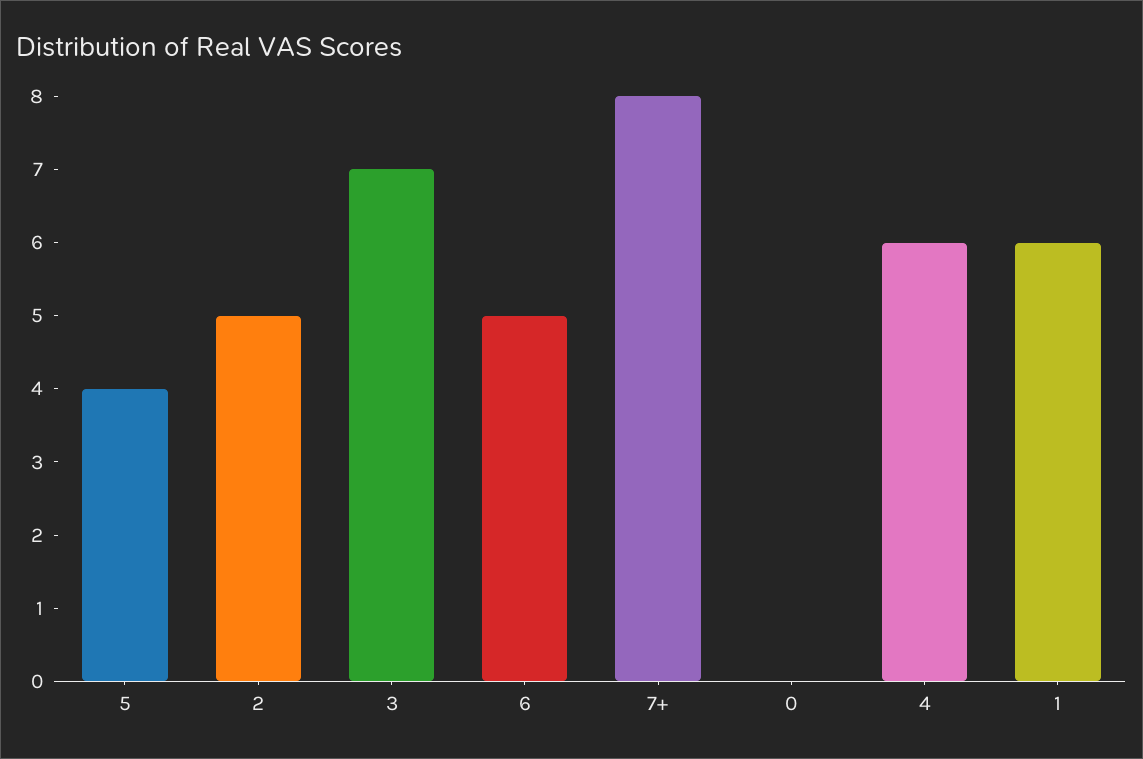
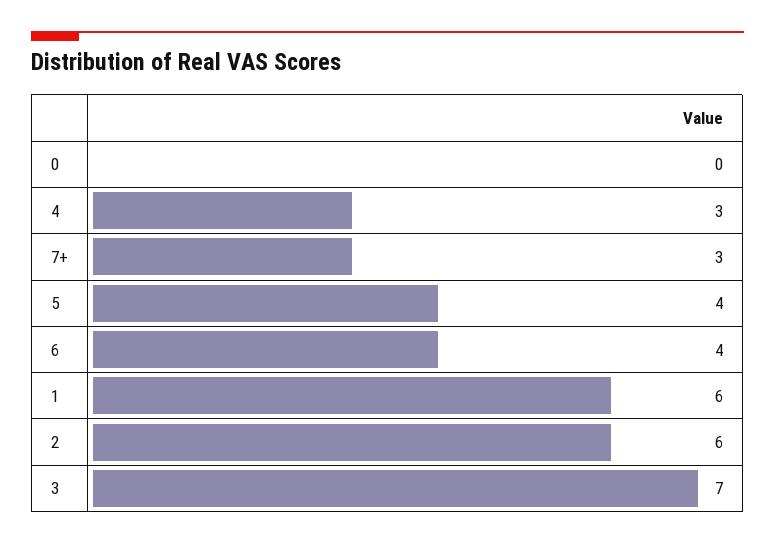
  {
    "5": 4,
-   "2": 5,
+   "2": 6,
    "3": 7,
-   "6": 5,
+   "6": 4,
-   "7+": 8,
+   "7+": 3,
    "0": 0,
-   "4": 6,
+   "4": 3,
    "1": 6
  }

